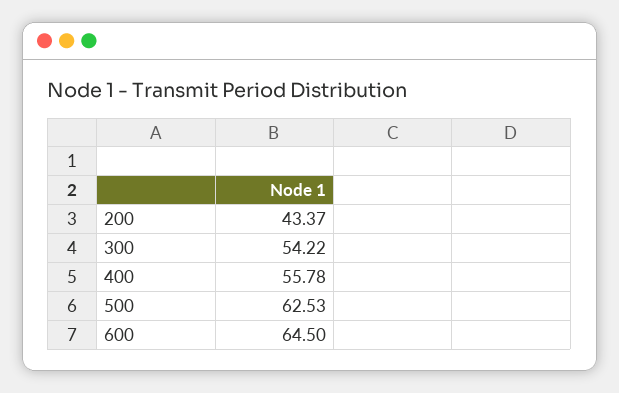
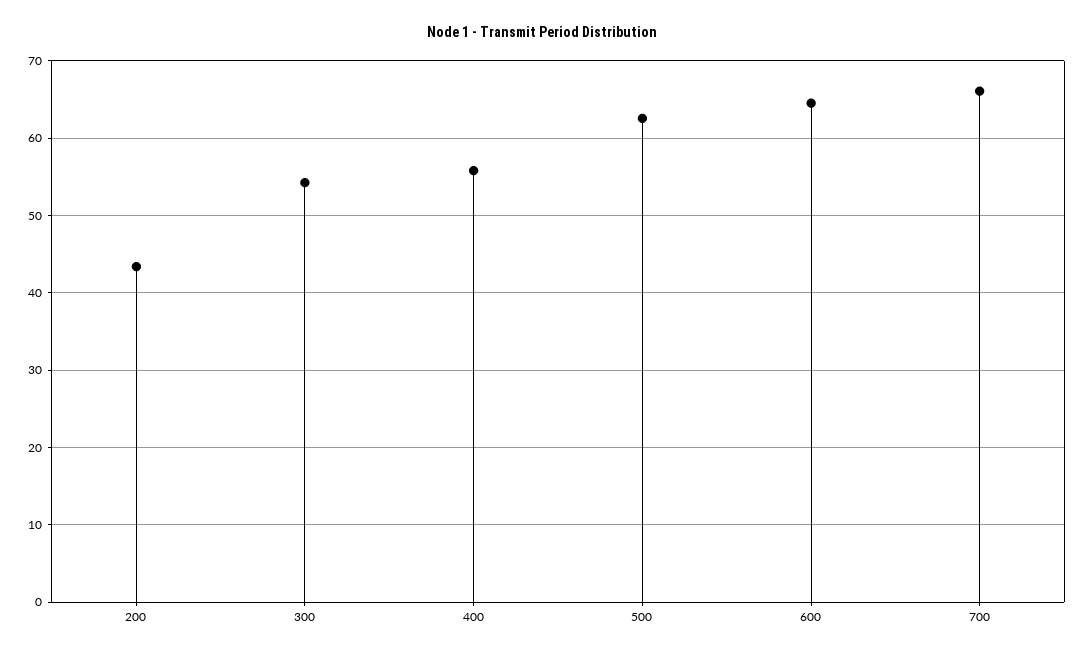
  {
    "200": 43.37,
    "300": 54.22,
    "400": 55.78,
    "500": 62.53,
-   "600": 64.5
+   "600": 64.5,
+   "700": 66
  }

